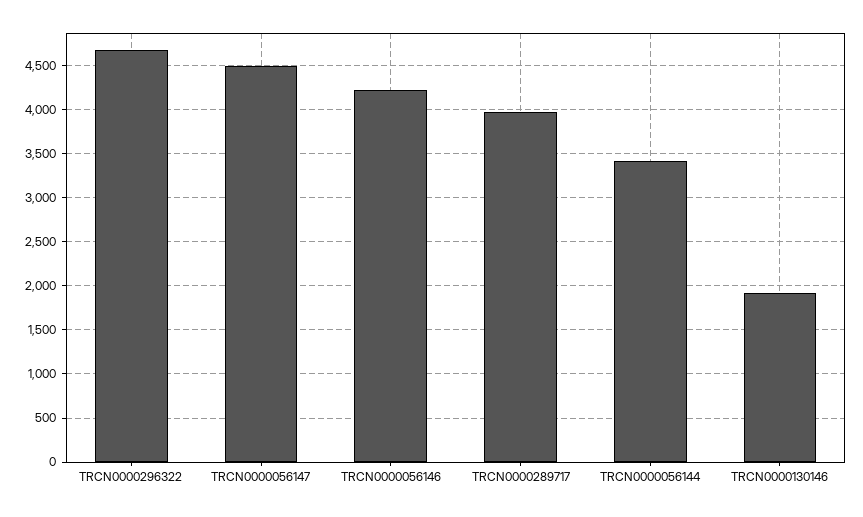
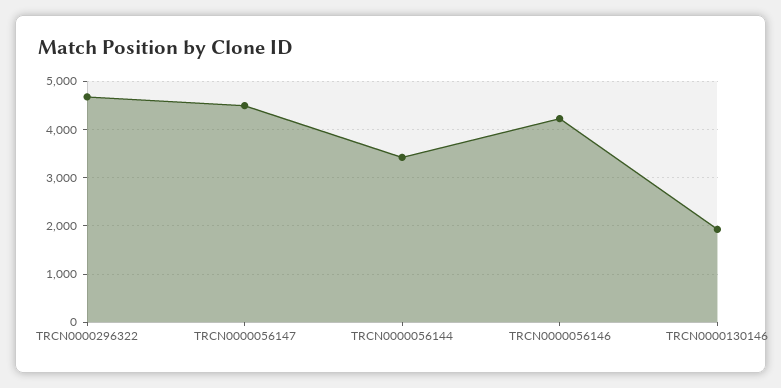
  {
    "TRCN0000296322": 4700,
    "TRCN0000056147": 4500,
    "TRCN0000056146": 4200,
-   "TRCN0000289717": 4000,
    "TRCN0000056144": 3400,
    "TRCN0000130146": 1900
  }

